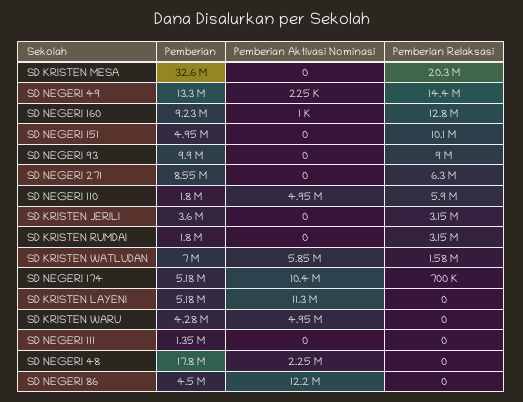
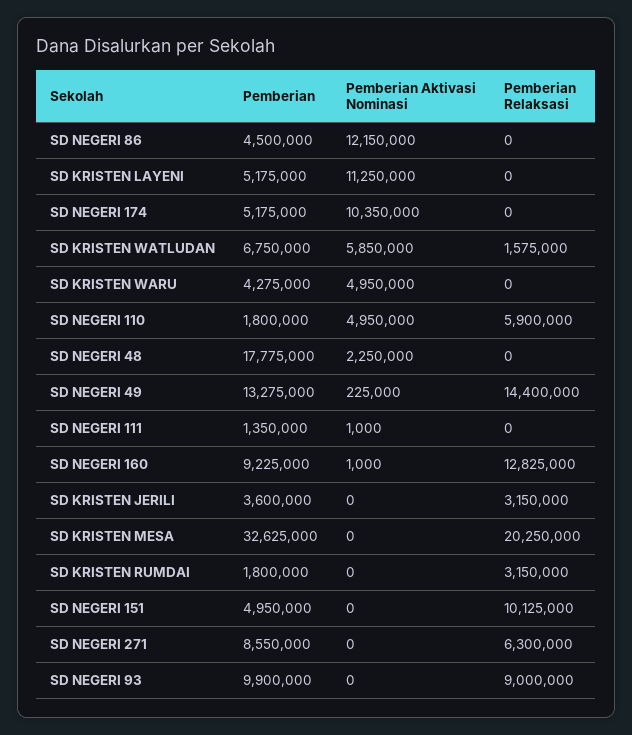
  {
    "Pemberian": {
      "SD KRISTEN MESA": 32625000,
      "SD NEGERI 49": 13275000,
      "SD NEGERI 160": 9225000,
      "SD NEGERI 151": 4950000,
      "SD NEGERI 93": 9900000,
      "SD NEGERI 271": 8550000,
      "SD NEGERI 110": 1800000,
      "SD KRISTEN JERILI": 3600000,
      "SD KRISTEN RUMDAI": 1800000,
-     "SD KRISTEN WATLUDAN": 7000000,
+     "SD KRISTEN WATLUDAN": 6750000,
      "SD NEGERI 174": 5175000,
      "SD KRISTEN LAYENI": 5175000,
      "SD KRISTEN WARU": 4275000,
      "SD NEGERI 111": 1350000,
      "SD NEGERI 48": 17775000,
      "SD NEGERI 86": 4500000
    },
    "Pemberian Aktivasi Nominasi": {
      "SD KRISTEN MESA": 0,
      "SD NEGERI 49": 225000,
      "SD NEGERI 160": 1000,
      "SD NEGERI 151": 0,
      "SD NEGERI 93": 0,
      "SD NEGERI 271": 0,
      "SD NEGERI 110": 4950000,
      "SD KRISTEN JERILI": 0,
      "SD KRISTEN RUMDAI": 0,
      "SD KRISTEN WATLUDAN": 5850000,
      "SD NEGERI 174": 10350000,
      "SD KRISTEN LAYENI": 11250000,
      "SD KRISTEN WARU": 4950000,
-     "SD NEGERI 111": 0,
+     "SD NEGERI 111": 1000,
      "SD NEGERI 48": 2250000,
      "SD NEGERI 86": 12150000
    },
    "Pemberian Relaksasi": {
      "SD KRISTEN MESA": 20250000,
      "SD NEGERI 49": 14400000,
      "SD NEGERI 160": 12825000,
      "SD NEGERI 151": 10125000,
      "SD NEGERI 93": 9000000,
      "SD NEGERI 271": 6300000,
      "SD NEGERI 110": 5900000,
      "SD KRISTEN JERILI": 3150000,
      "SD KRISTEN RUMDAI": 3150000,
      "SD KRISTEN WATLUDAN": 1575000,
-     "SD NEGERI 174": 700000,
+     "SD NEGERI 174": 0,
      "SD KRISTEN LAYENI": 0,
      "SD KRISTEN WARU": 0,
      "SD NEGERI 111": 0,
      "SD NEGERI 48": 0,
      "SD NEGERI 86": 0
    }
  }

